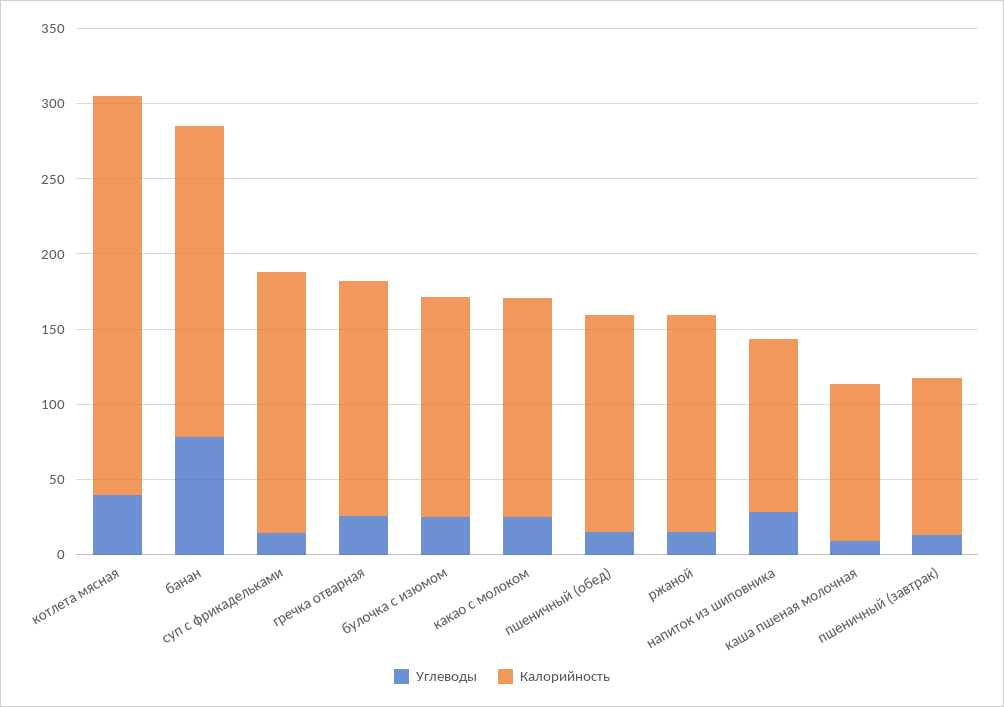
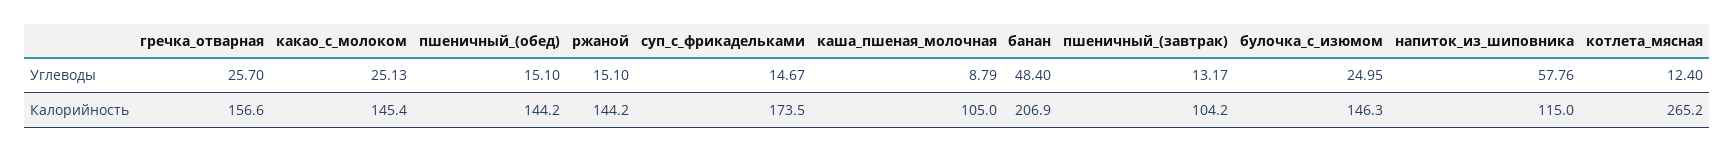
  {
    "Углеводы": {
-     "котлета мясная": 40,
+     "котлета мясная": 12.4,
-     "банан": 80,
+     "банан": 48.4,
      "суп с фрикадельками": 14.67,
      "гречка отварная": 25.7,
      "булочка с изюмом": 24.95,
      "какао с молоком": 25.13,
      "пшеничный (обед)": 15.1,
      "ржаной": 15.1,
-     "напиток из шиповника": 30,
+     "напиток из шиповника": 57.76,
      "каша пшеная молочная": 8.79,
      "пшеничный (завтрак)": 13.17
    },
    "Калорийность": {
      "котлета мясная": 265.2,
      "банан": 206.9,
      "суп с фрикадельками": 173.5,
      "гречка отварная": 156.6,
      "булочка с изюмом": 146.3,
      "какао с молоком": 145.4,
      "пшеничный (обед)": 144.2,
      "ржаной": 144.2,
      "напиток из шиповника": 115,
      "каша пшеная молочная": 105,
      "пшеничный (завтрак)": 104.2
    }
  }

